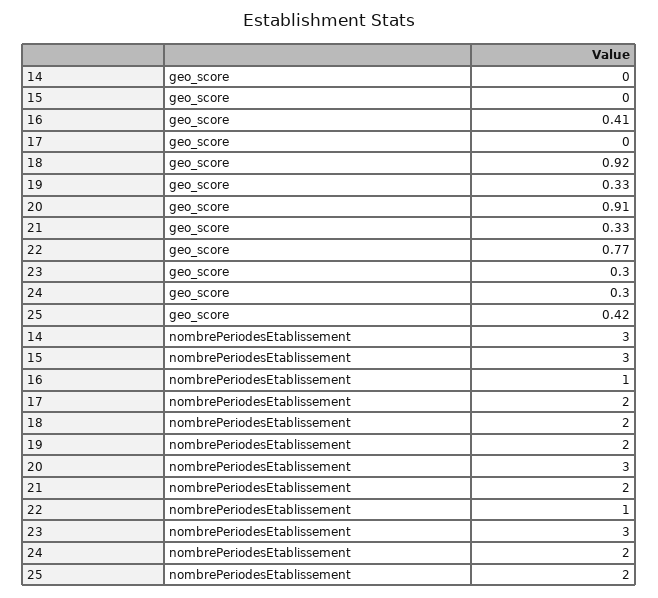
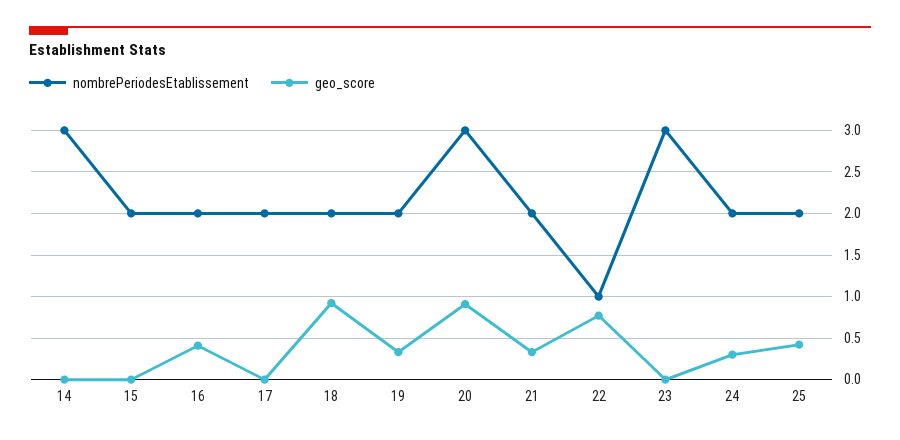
  {
    "geo_score": {
      "14": 0,
      "15": 0,
      "16": 0.41,
      "17": 0,
      "18": 0.92,
      "19": 0.33,
      "20": 0.91,
      "21": 0.33,
      "22": 0.77,
-     "23": 0.3,
+     "23": 0,
      "24": 0.3,
      "25": 0.42
    },
    "nombrePeriodesEtablissement": {
      "14": 3,
-     "15": 3,
+     "15": 2,
-     "16": 1,
+     "16": 2,
      "17": 2,
      "18": 2,
      "19": 2,
      "20": 3,
      "21": 2,
      "22": 1,
      "23": 3,
      "24": 2,
      "25": 2
    }
  }

